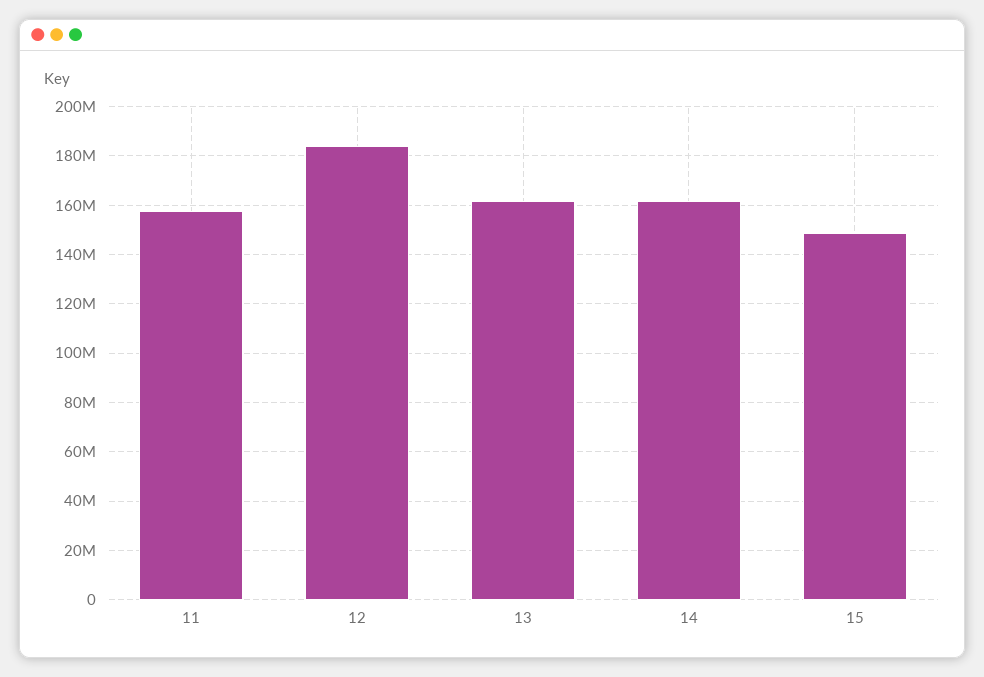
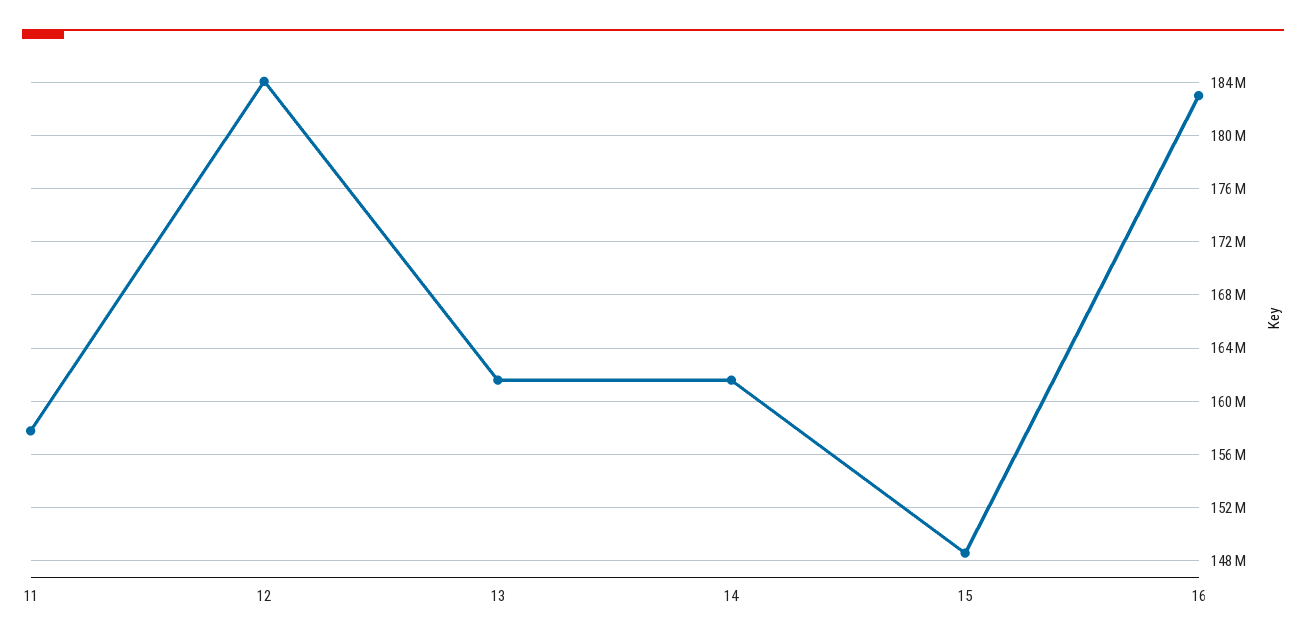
  {
    "11": 158000000,
    "12": 184000000,
    "13": 161500000,
    "14": 161500000,
-   "15": 148500000
+   "15": 148500000,
+   "16": 183000000
  }

